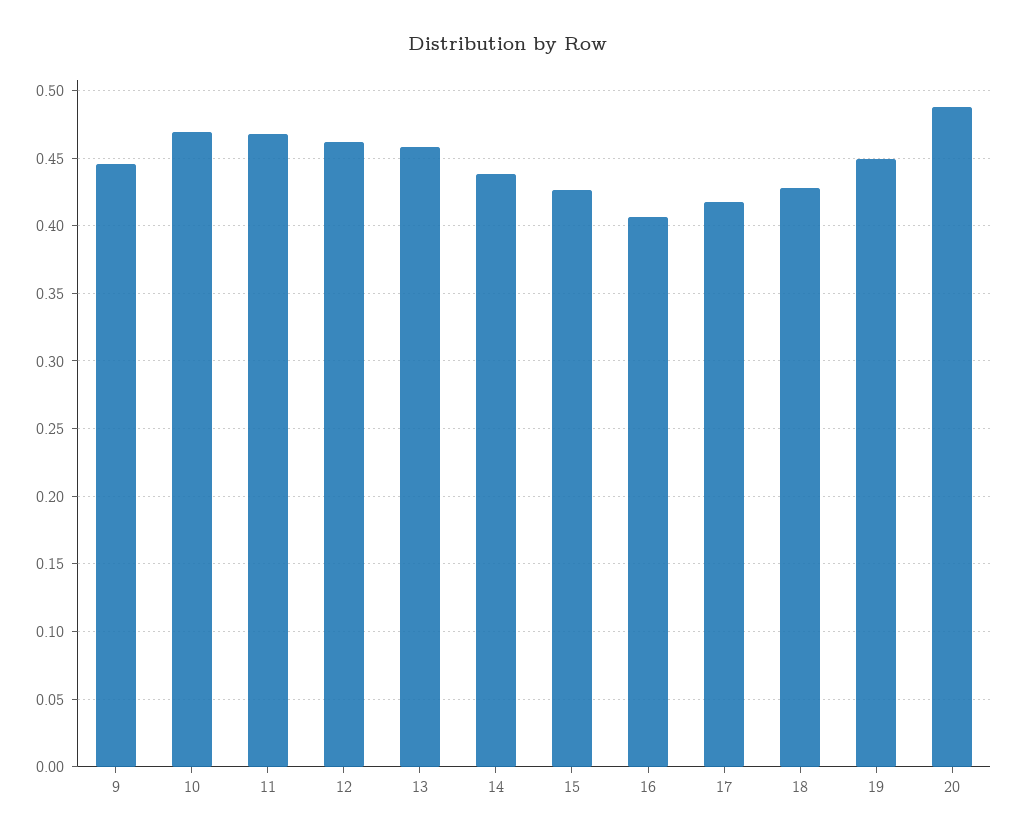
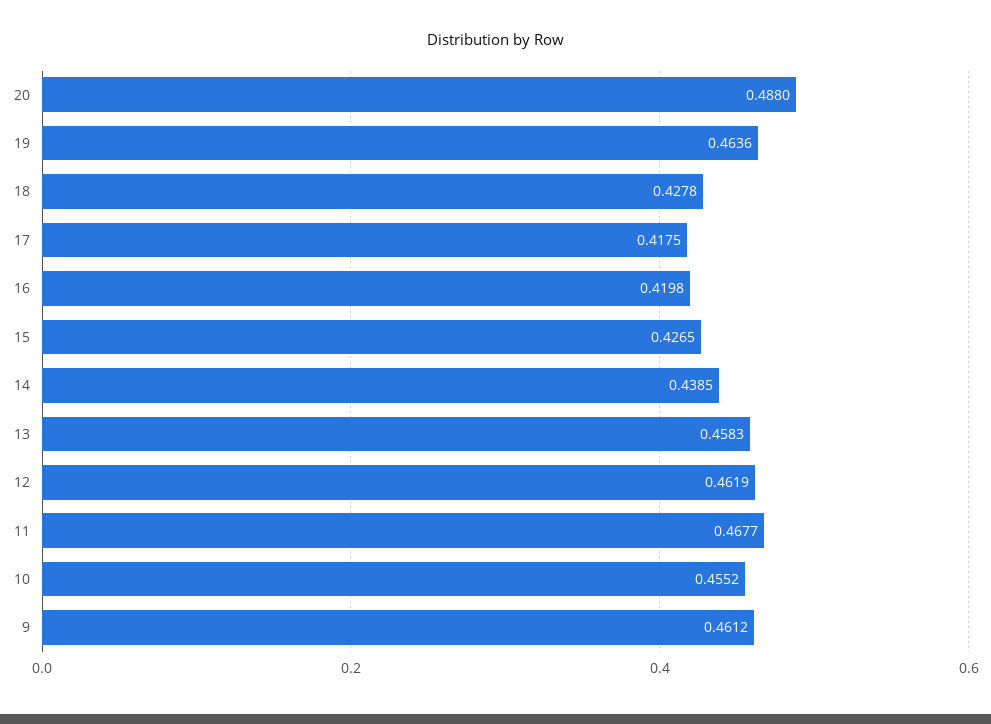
  {
-   "9": 0.445,
+   "9": 0.4612,
-   "10": 0.47,
+   "10": 0.4552,
    "11": 0.4677,
    "12": 0.4619,
    "13": 0.4583,
    "14": 0.4385,
    "15": 0.4265,
-   "16": 0.405,
+   "16": 0.4198,
    "17": 0.4175,
    "18": 0.4278,
-   "19": 0.45,
+   "19": 0.4636,
    "20": 0.488
  }

